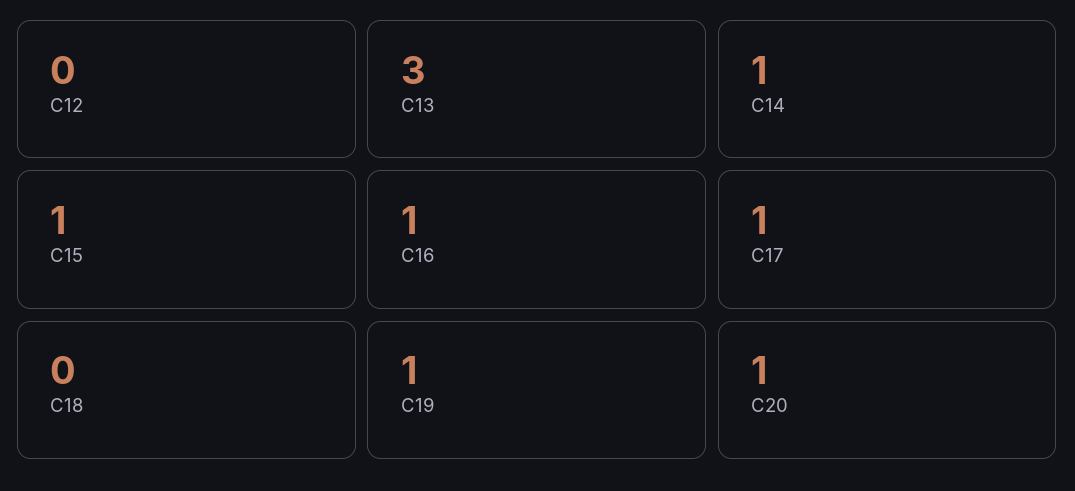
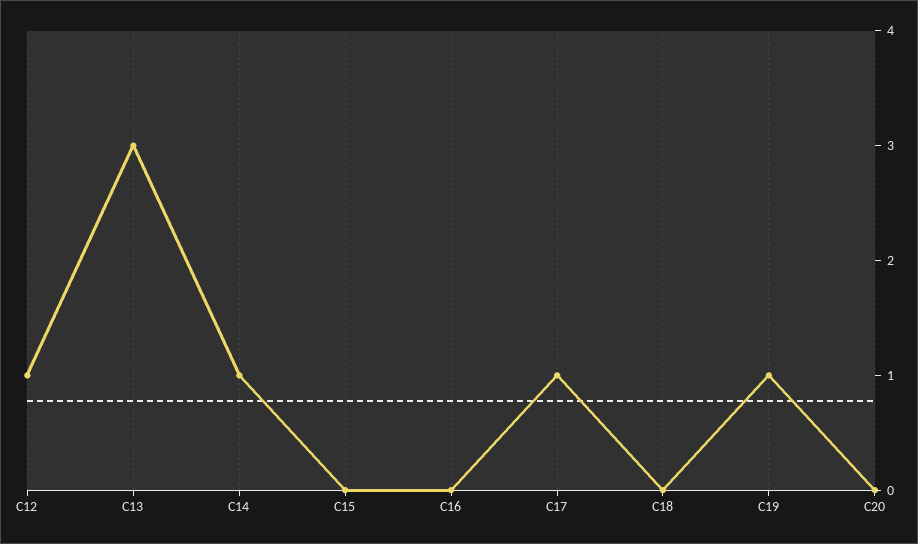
  {
-   "C12": 0,
+   "C12": 1,
    "C13": 3,
    "C14": 1,
-   "C15": 1,
+   "C15": 0,
-   "C16": 1,
+   "C16": 0,
    "C17": 1,
    "C18": 0,
    "C19": 1,
-   "C20": 1
+   "C20": 0
  }

